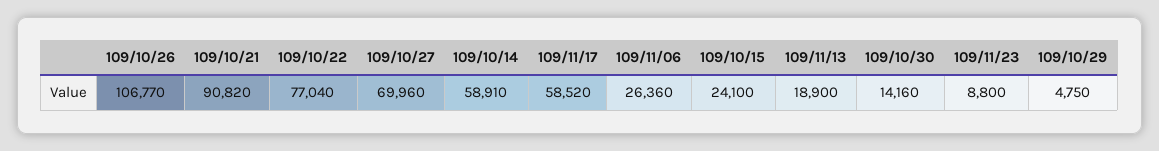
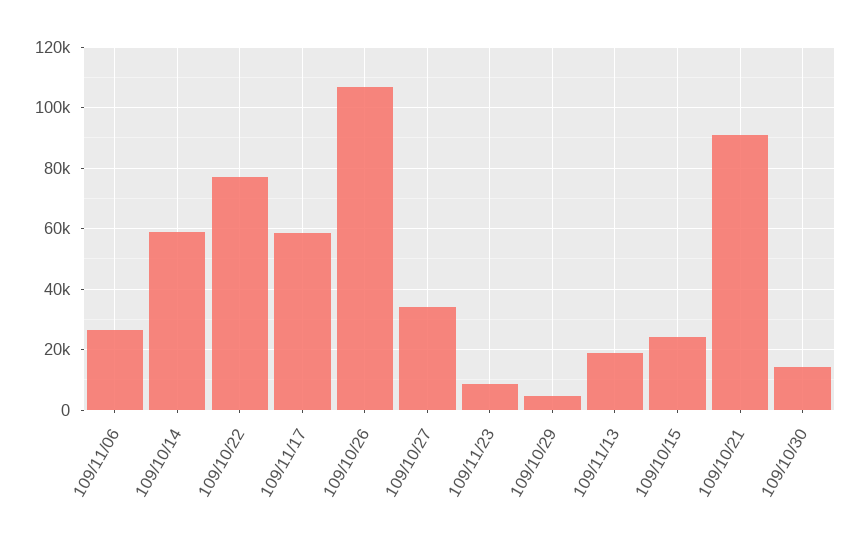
  {
    "109/10/26": 106770,
    "109/10/21": 90820,
    "109/10/22": 77040,
-   "109/10/27": 69960,
+   "109/10/27": 34000,
    "109/10/14": 58910,
    "109/11/17": 58520,
    "109/11/06": 26360,
    "109/10/15": 24100,
    "109/11/13": 18900,
    "109/10/30": 14160,
    "109/11/23": 8800,
    "109/10/29": 4750
  }

